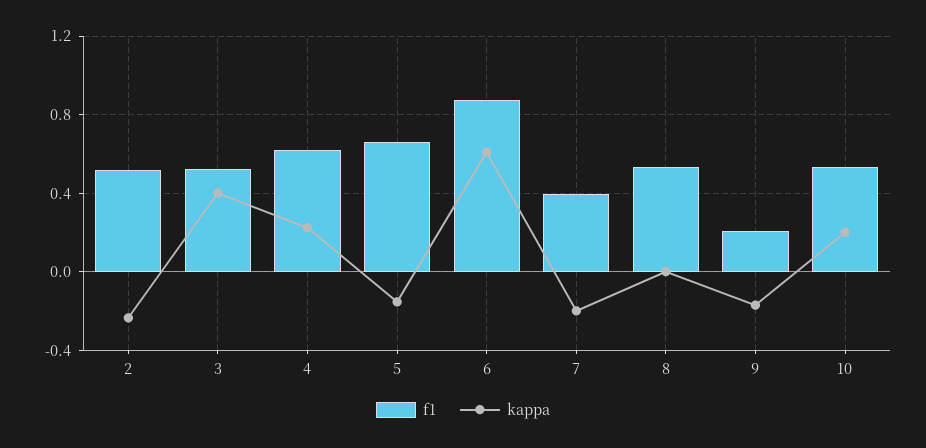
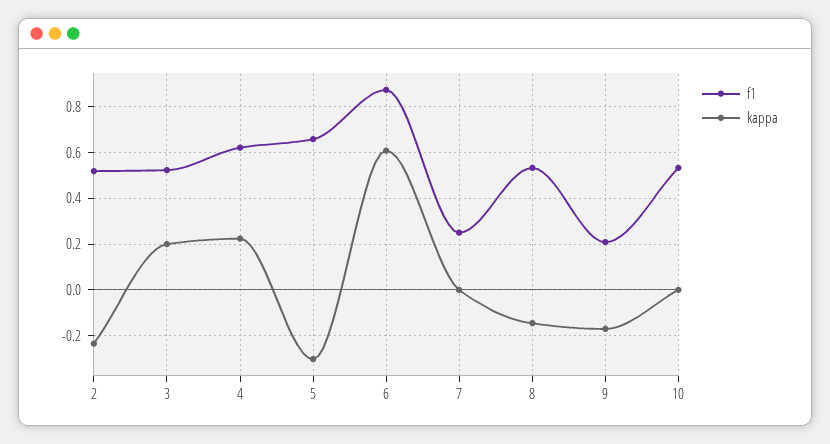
  {
    "f1": {
      "2": 0.5,
      "3": 0.5,
      "4": 0.6,
      "5": 0.65,
      "6": 0.85,
-     "7": 0.4,
+     "7": 0.25,
      "8": 0.55,
      "9": 0.2,
      "10": 0.55
    },
    "kappa": {
      "2": -0.25,
-     "3": 0.4,
+     "3": 0.2,
      "4": 0.2,
-     "5": -0.15,
+     "5": -0.3,
      "6": 0.6,
-     "7": -0.2,
+     "7": 0,
-     "8": 0,
+     "8": -0.15,
      "9": -0.15,
-     "10": 0.2
+     "10": 0
    }
  }

